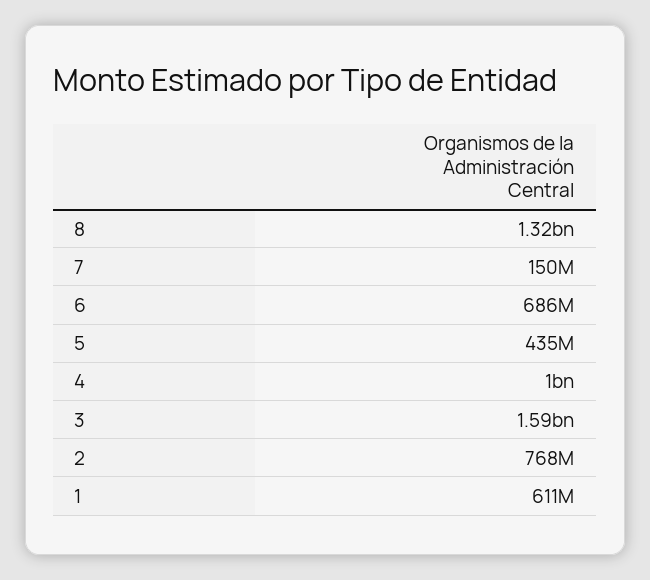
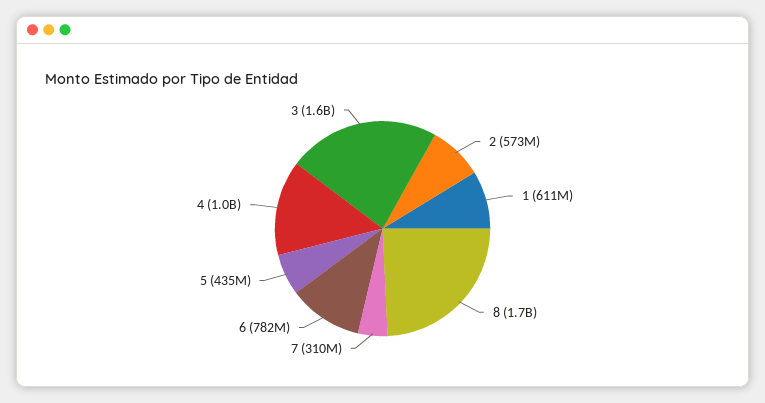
  {
-   "8": 1320000000,
+   "8": 1700000000,
-   "7": 150000000,
+   "7": 310000000,
-   "6": 686000000,
+   "6": 782000000,
    "5": 435000000,
    "4": 1000000000,
    "3": 1590000000,
-   "2": 768000000,
+   "2": 573000000,
    "1": 611000000
  }

